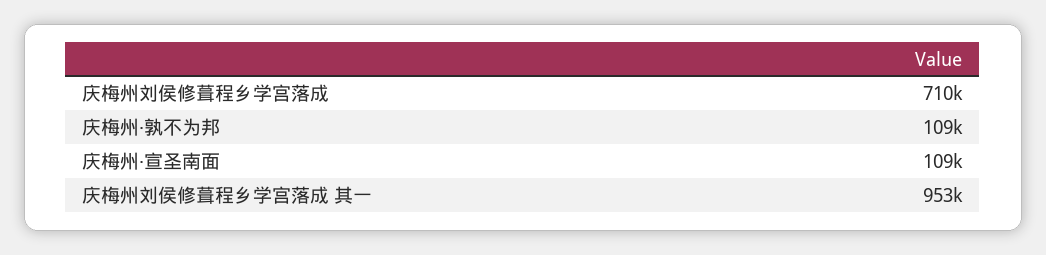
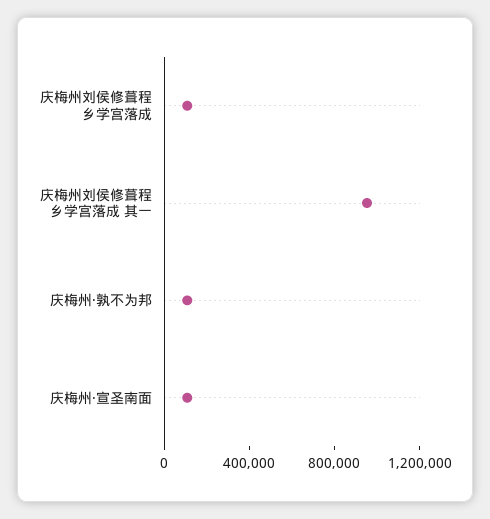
  {
-   "庆梅州刘侯修葺程乡学宫落成": 710000,
+   "庆梅州刘侯修葺程乡学宫落成": 100000,
    "庆梅州·孰不为邦": 109000,
    "庆梅州·宣圣南面": 109000,
    "庆梅州刘侯修葺程乡学宫落成 其一": 953000
  }

